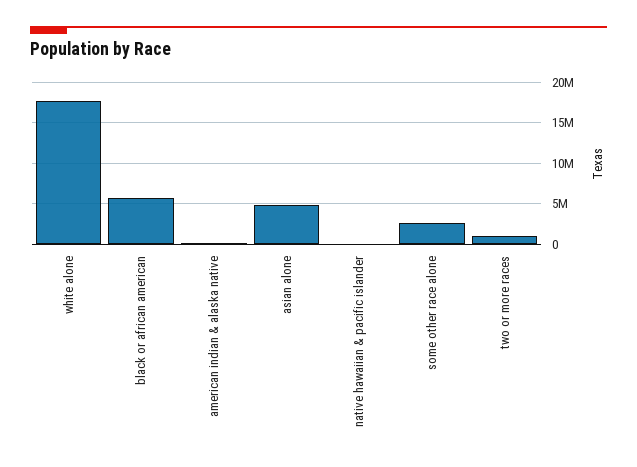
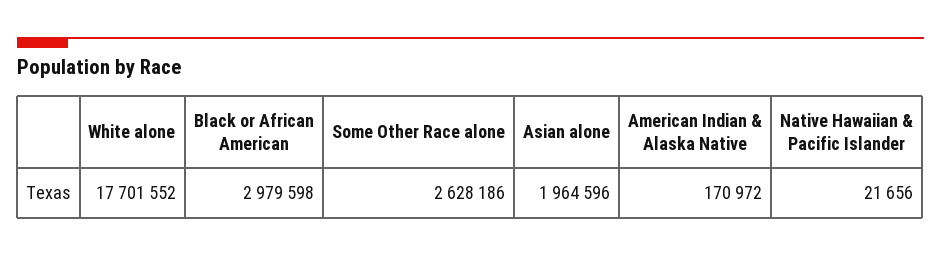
  {
    "white alone": 17701552,
-   "black or african american": 6000000,
+   "black or african american": 2979598,
    "american indian & alaska native": 170972,
-   "asian alone": 5000000,
+   "asian alone": 1964596,
    "native hawaiian & pacific islander": 21656,
-   "some other race alone": 2628186,
+   "some other race alone": 2628186
-   "two or more races": 1000000
  }

